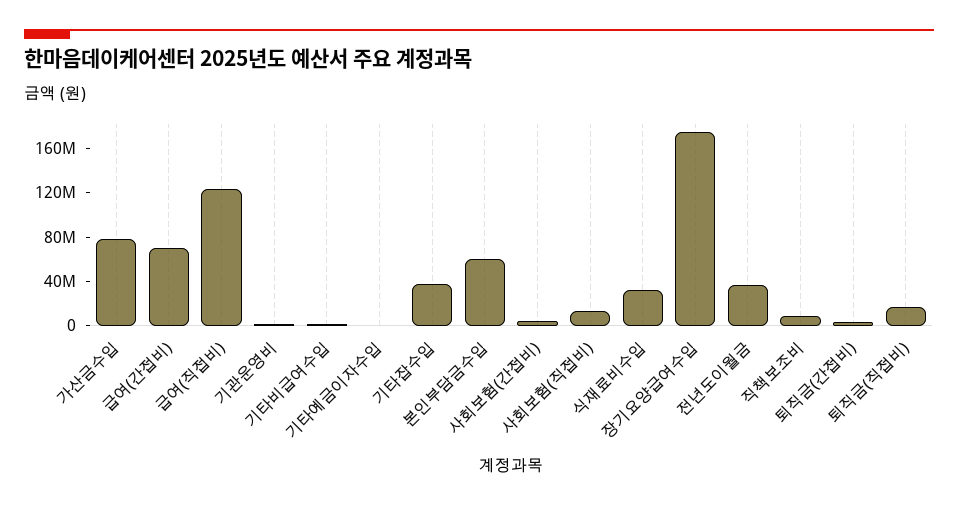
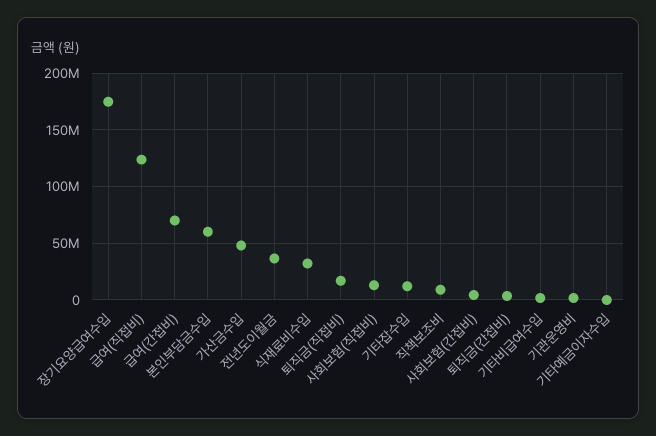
  {
-   "가산금수입": 80000000,
+   "가산금수입": 50000000,
    "급여(간접비)": 70000000,
    "급여(직접비)": 120000000,
    "기관운영비": 0,
    "기타비급여수입": 0,
    "기타예금이자수입": 0,
-   "기타잡수입": 40000000,
+   "기타잡수입": 10000000,
    "본인부담금수입": 60000000,
    "사회보험(간접비)": 0,
    "사회보험(직접비)": 10000000,
    "식재료비수입": 30000000,
    "장기요양급여수입": 170000000,
    "전년도이월금": 40000000,
    "직책보조비": 10000000,
    "퇴직금(간접비)": 0,
    "퇴직금(직접비)": 20000000
  }

